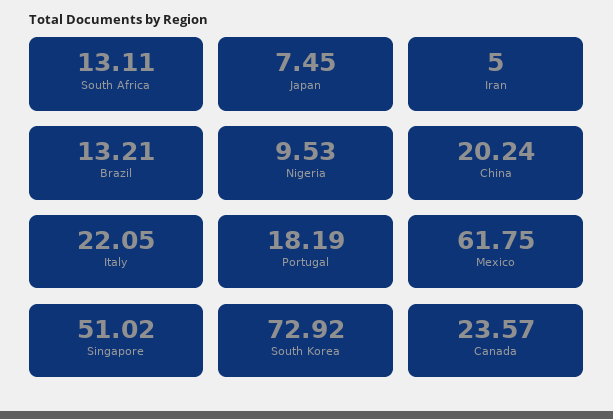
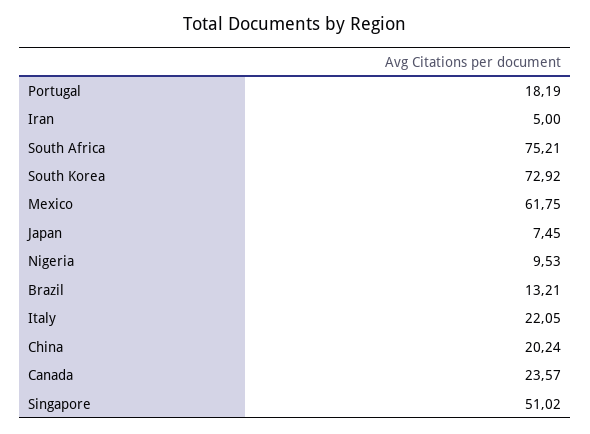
  {
-   "South Africa": 13.11,
+   "South Africa": 75.21,
    "Japan": 7.45,
    "Iran": 5,
    "Brazil": 13.21,
    "Nigeria": 9.53,
    "China": 20.24,
    "Italy": 22.05,
    "Portugal": 18.19,
    "Mexico": 61.75,
    "Singapore": 51.02,
    "South Korea": 72.92,
    "Canada": 23.57
  }

